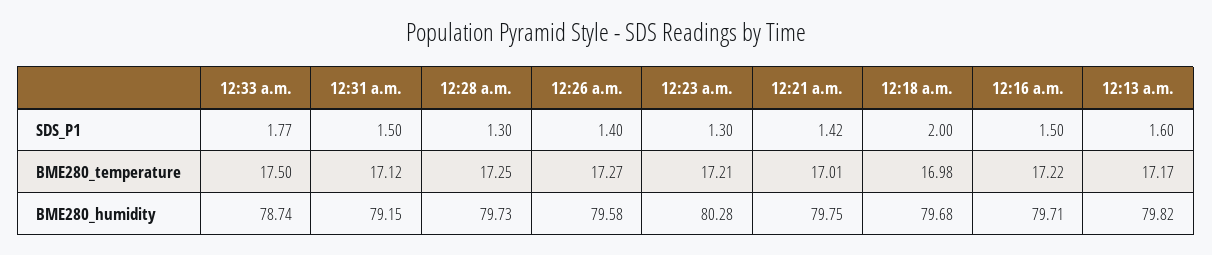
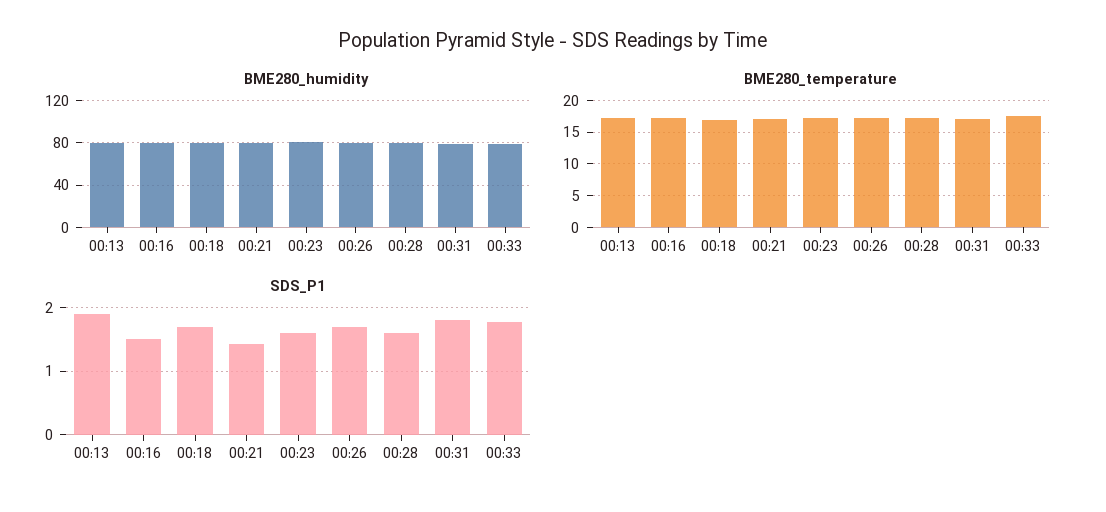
  {
    "SDS_P1": {
      "12:33 a.m.": 1.77,
-     "12:31 a.m.": 1.5,
+     "12:31 a.m.": 1.8,
-     "12:28 a.m.": 1.3,
+     "12:28 a.m.": 1.6,
-     "12:26 a.m.": 1.4,
+     "12:26 a.m.": 1.7,
-     "12:23 a.m.": 1.3,
+     "12:23 a.m.": 1.6,
      "12:21 a.m.": 1.42,
-     "12:18 a.m.": 2,
+     "12:18 a.m.": 1.7,
      "12:16 a.m.": 1.5,
-     "12:13 a.m.": 1.6
+     "12:13 a.m.": 1.9
    },
    "BME280_temperature": {
      "12:33 a.m.": 17.5,
      "12:31 a.m.": 17.12,
      "12:28 a.m.": 17.25,
      "12:26 a.m.": 17.27,
      "12:23 a.m.": 17.21,
      "12:21 a.m.": 17.01,
      "12:18 a.m.": 16.98,
      "12:16 a.m.": 17.22,
      "12:13 a.m.": 17.17
    },
    "BME280_humidity": {
      "12:33 a.m.": 78.74,
      "12:31 a.m.": 79.15,
      "12:28 a.m.": 79.73,
      "12:26 a.m.": 79.58,
      "12:23 a.m.": 80.28,
      "12:21 a.m.": 79.75,
      "12:18 a.m.": 79.68,
      "12:16 a.m.": 79.71,
      "12:13 a.m.": 79.82
    }
  }

